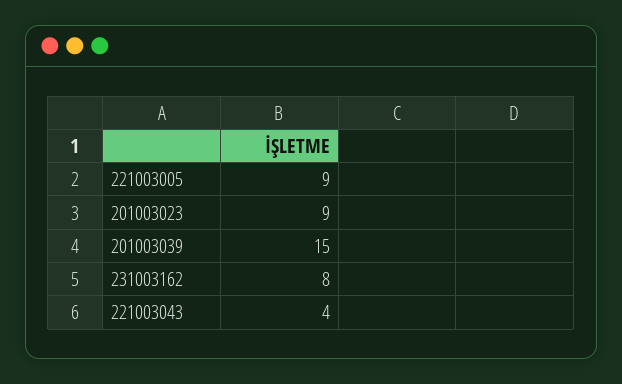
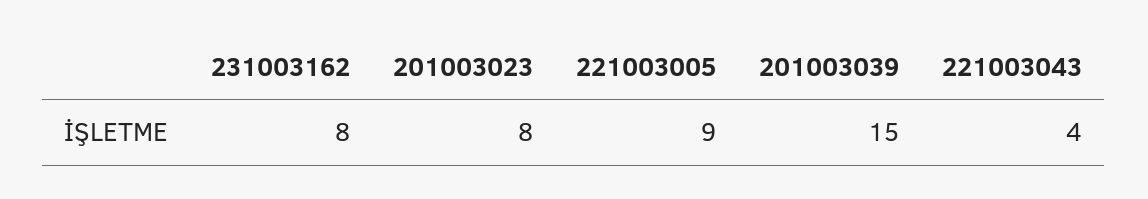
  {
    "221003005": 9,
-   "201003023": 9,
+   "201003023": 8,
    "201003039": 15,
    "231003162": 8,
    "221003043": 4
  }

